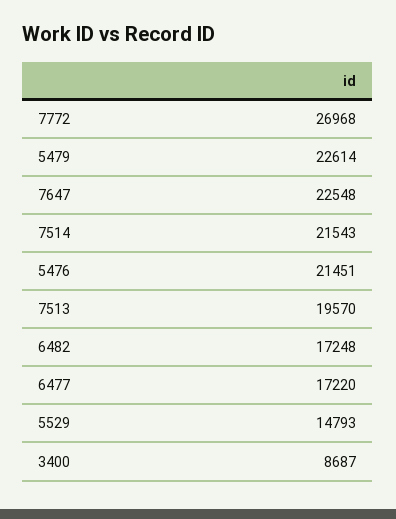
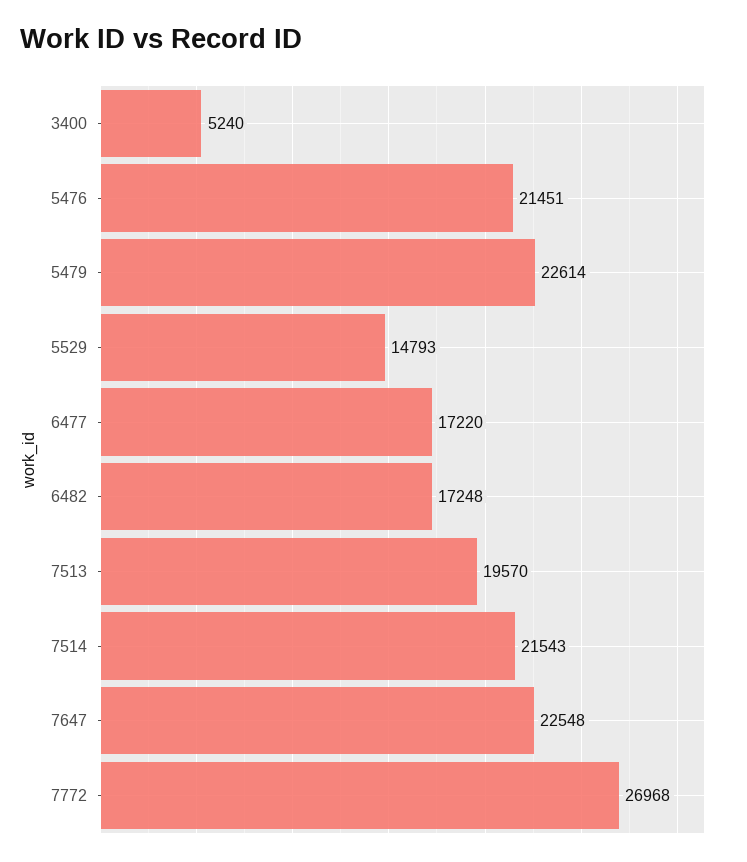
  {
    "7772": 26968,
    "5479": 22614,
    "7647": 22548,
    "7514": 21543,
    "5476": 21451,
    "7513": 19570,
    "6482": 17248,
    "6477": 17220,
    "5529": 14793,
-   "3400": 8687
+   "3400": 5240
  }

